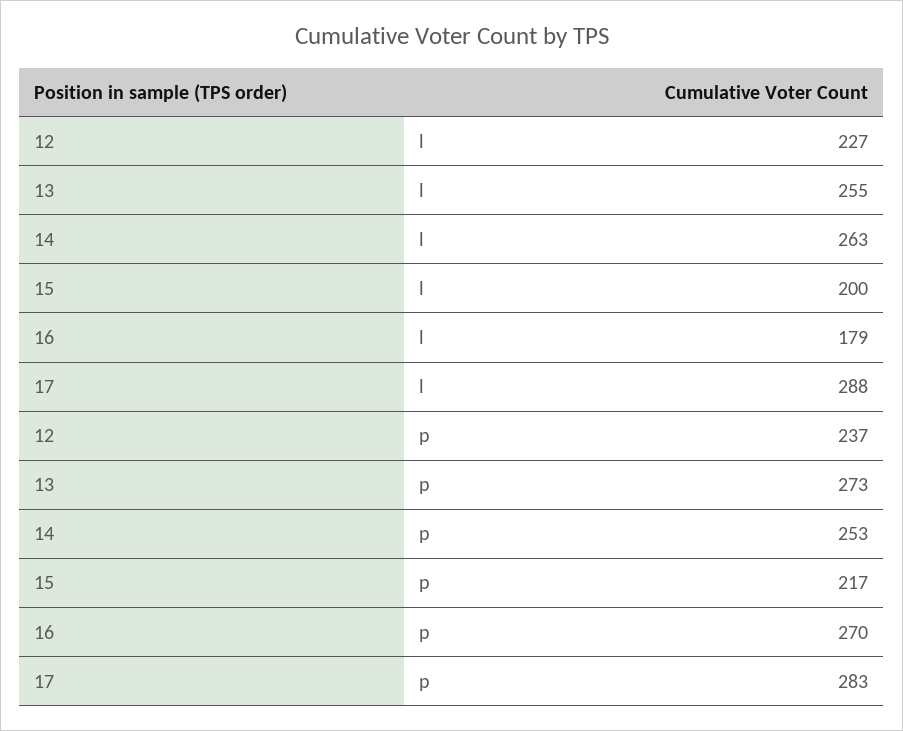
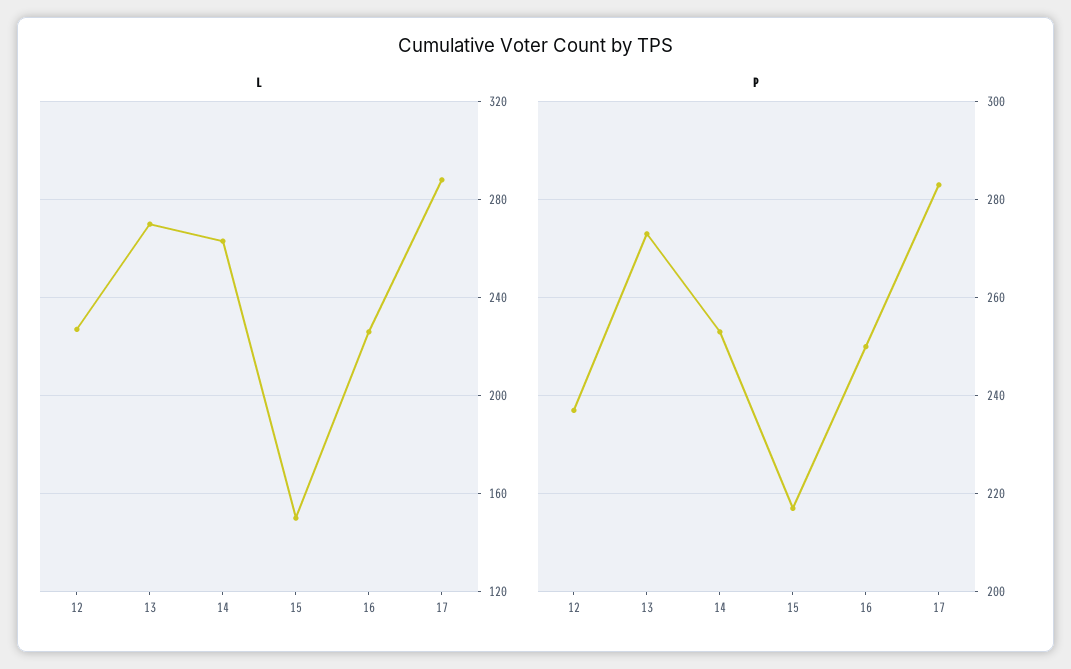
  {
    "l": {
      "12": 227,
-     "13": 255,
+     "13": 270,
      "14": 263,
-     "15": 200,
+     "15": 150,
-     "16": 179,
+     "16": 225,
      "17": 288
    },
    "p": {
      "12": 237,
      "13": 273,
      "14": 253,
      "15": 217,
-     "16": 270,
+     "16": 250,
      "17": 283
    }
  }

